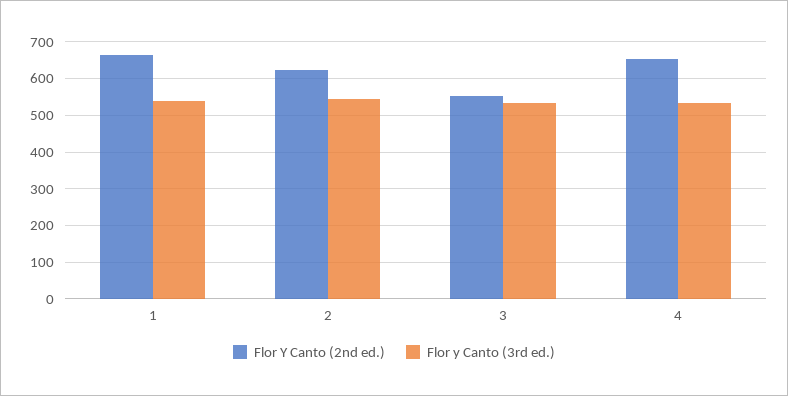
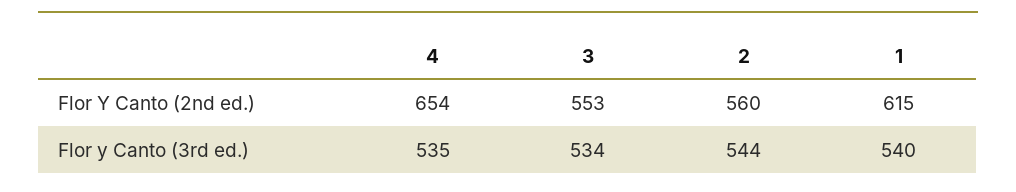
  {
    "Flor Y Canto (2nd ed.)": {
-     "1": 660,
+     "1": 615,
-     "2": 620,
+     "2": 560,
      "3": 553,
      "4": 654
    },
    "Flor y Canto (3rd ed.)": {
      "1": 540,
      "2": 544,
      "3": 534,
      "4": 535
    }
  }

